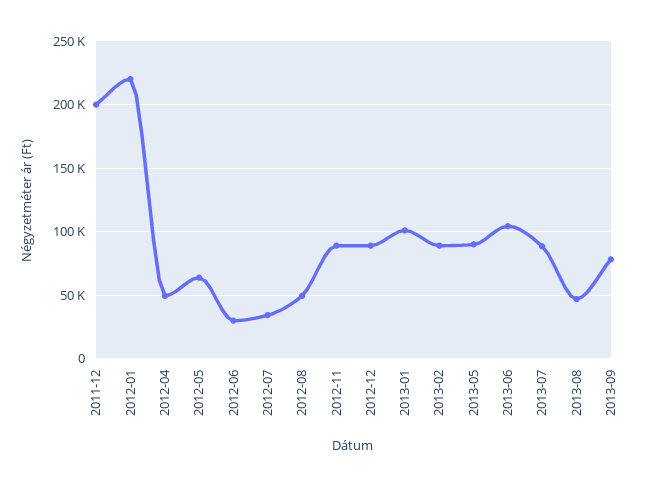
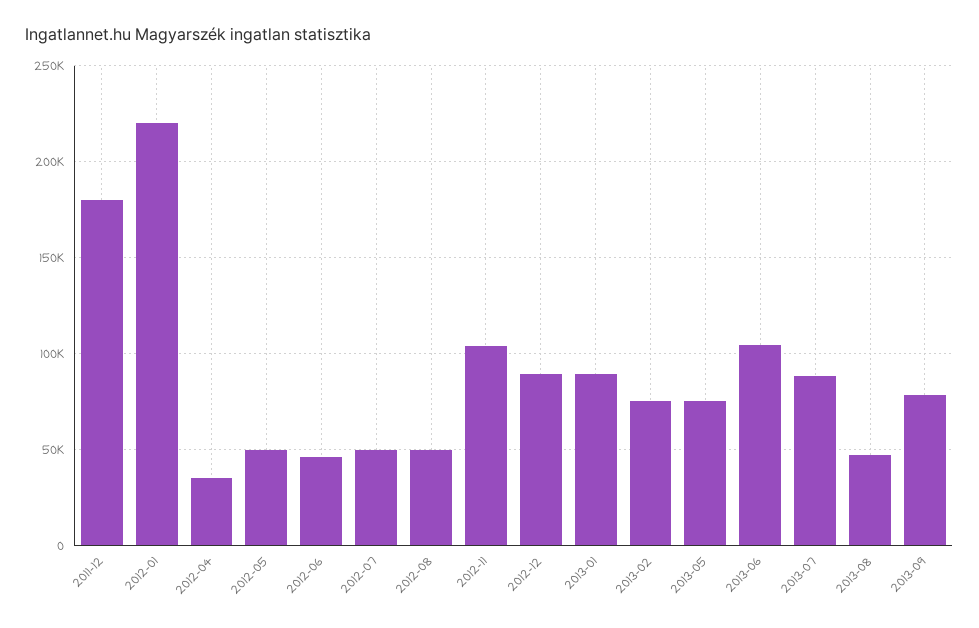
  {
-   "2011-12": 200000,
+   "2011-12": 180000,
    "2012-01": 220000,
-   "2012-04": 50000,
+   "2012-04": 35000,
-   "2012-05": 65000,
+   "2012-05": 50000,
-   "2012-06": 30000,
+   "2012-06": 45000,
-   "2012-07": 35000,
+   "2012-07": 50000,
    "2012-08": 50000,
-   "2012-11": 90000,
+   "2012-11": 105000,
    "2012-12": 90000,
-   "2013-01": 100000,
+   "2013-01": 90000,
-   "2013-02": 90000,
+   "2013-02": 75000,
-   "2013-05": 90000,
+   "2013-05": 75000,
    "2013-06": 105000,
    "2013-07": 90000,
    "2013-08": 45000,
    "2013-09": 80000
  }

